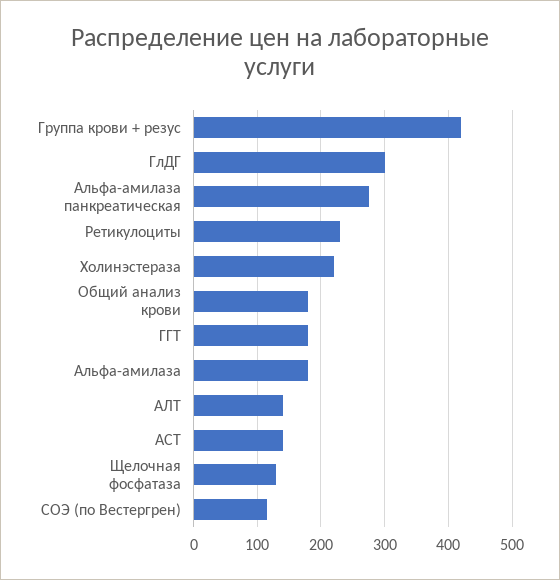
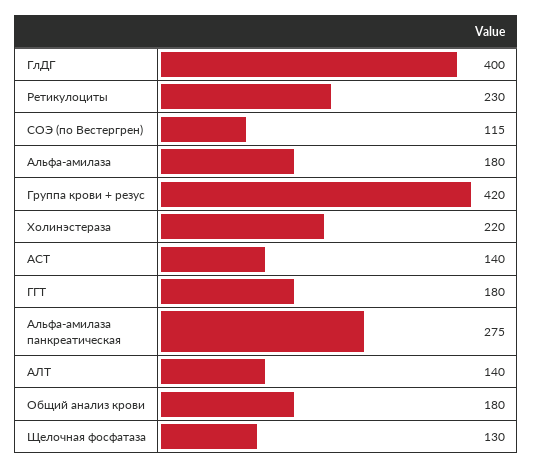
  {
    "Группа крови + резус": 420,
-   "ГлДГ": 300,
+   "ГлДГ": 400,
    "Альфа-амилаза панкреатическая": 275,
    "Ретикулоциты": 230,
    "Холинэстераза": 220,
    "Общий анализ крови": 180,
    "ГГТ": 180,
    "Альфа-амилаза": 180,
    "АЛТ": 140,
    "АСТ": 140,
    "Щелочная фосфатаза": 130,
    "СОЭ (по Вестергрен)": 115
  }

